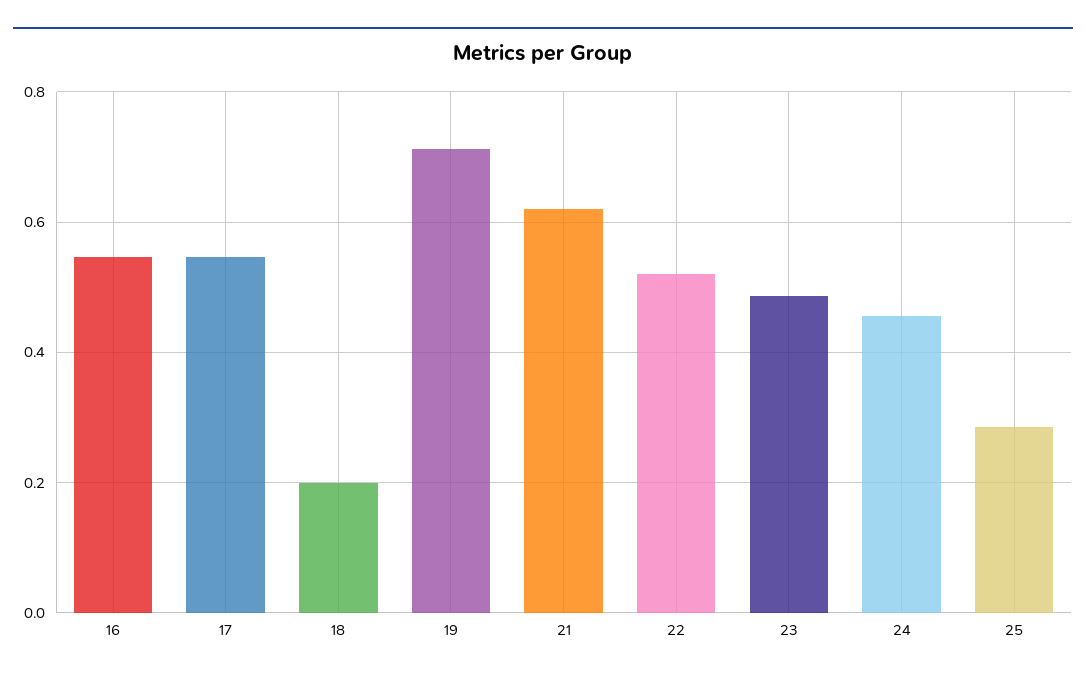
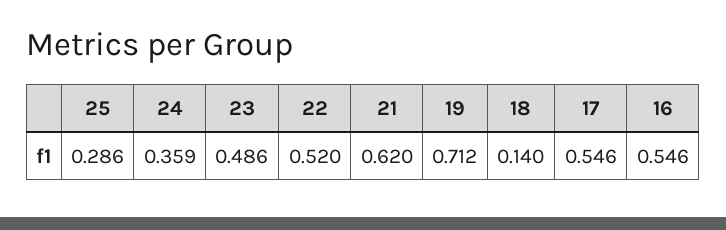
  {
    "16": 0.546,
    "17": 0.546,
-   "18": 0.2,
+   "18": 0.14,
    "19": 0.712,
    "21": 0.62,
    "22": 0.52,
    "23": 0.486,
-   "24": 0.46,
+   "24": 0.359,
    "25": 0.286
  }

